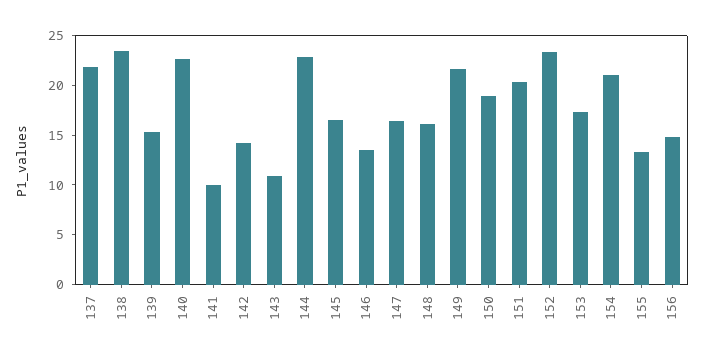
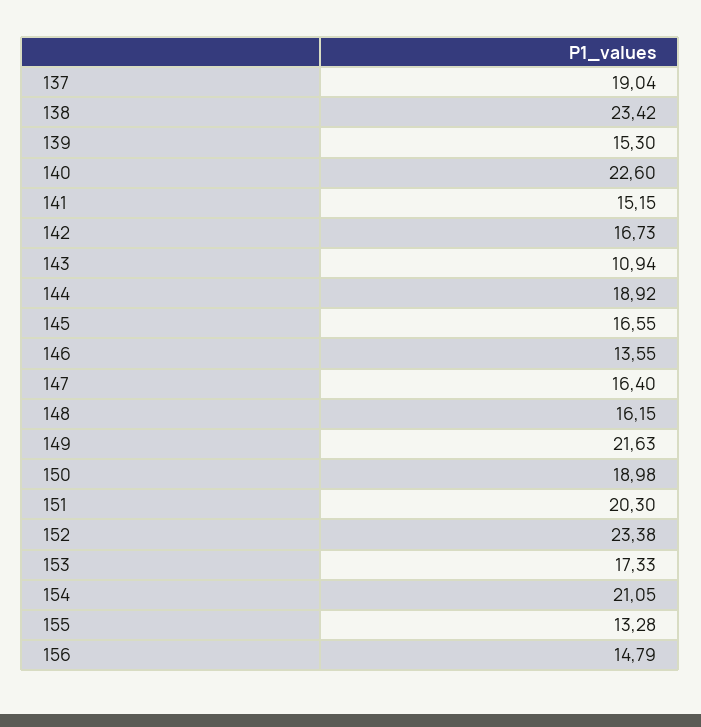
  {
-   "137": 22,
+   "137": 19.04,
    "138": 23.42,
    "139": 15.3,
    "140": 22.6,
-   "141": 10,
+   "141": 15.15,
-   "142": 14,
+   "142": 16.73,
    "143": 10.94,
-   "144": 23,
+   "144": 18.92,
    "145": 16.55,
    "146": 13.55,
    "147": 16.4,
    "148": 16.15,
    "149": 21.63,
    "150": 18.98,
    "151": 20.3,
    "152": 23.38,
    "153": 17.33,
    "154": 21.05,
    "155": 13.28,
    "156": 14.79
  }

